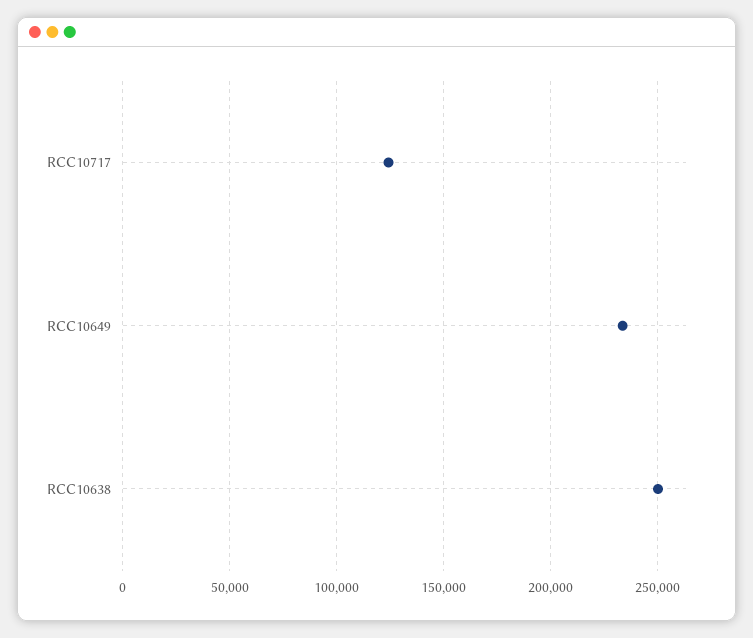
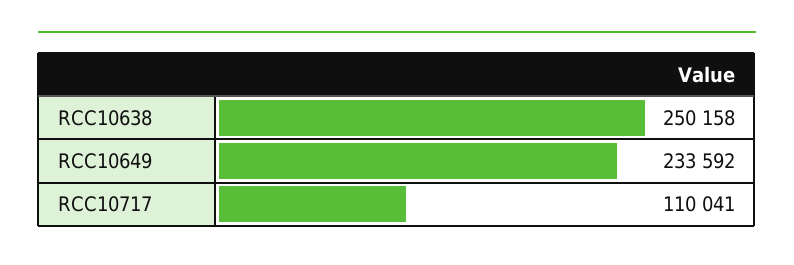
  {
-   "RCC10717": 125000,
+   "RCC10717": 110041,
    "RCC10649": 233592,
    "RCC10638": 250158
  }

